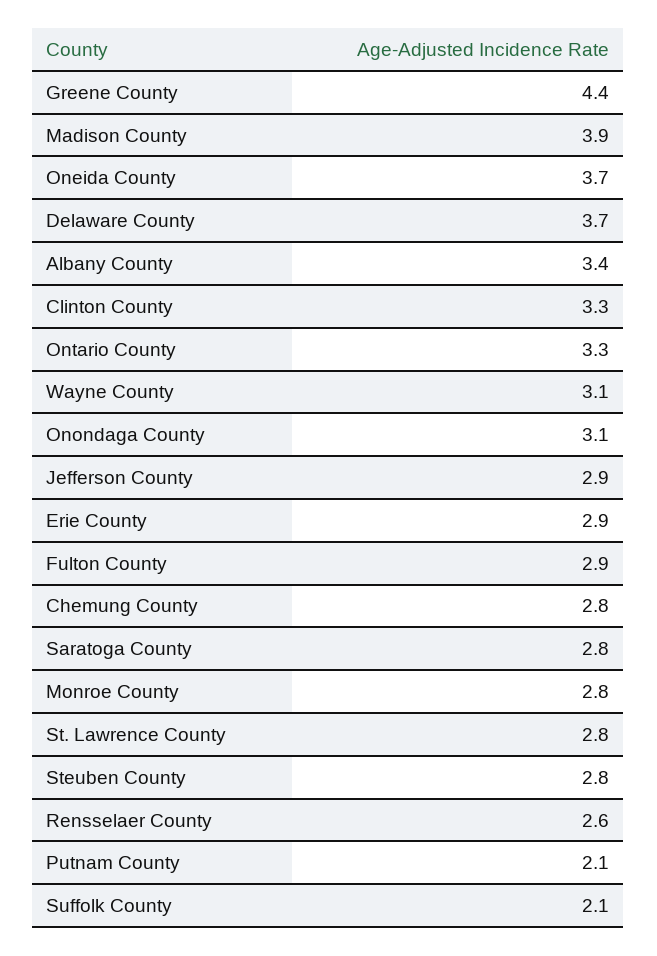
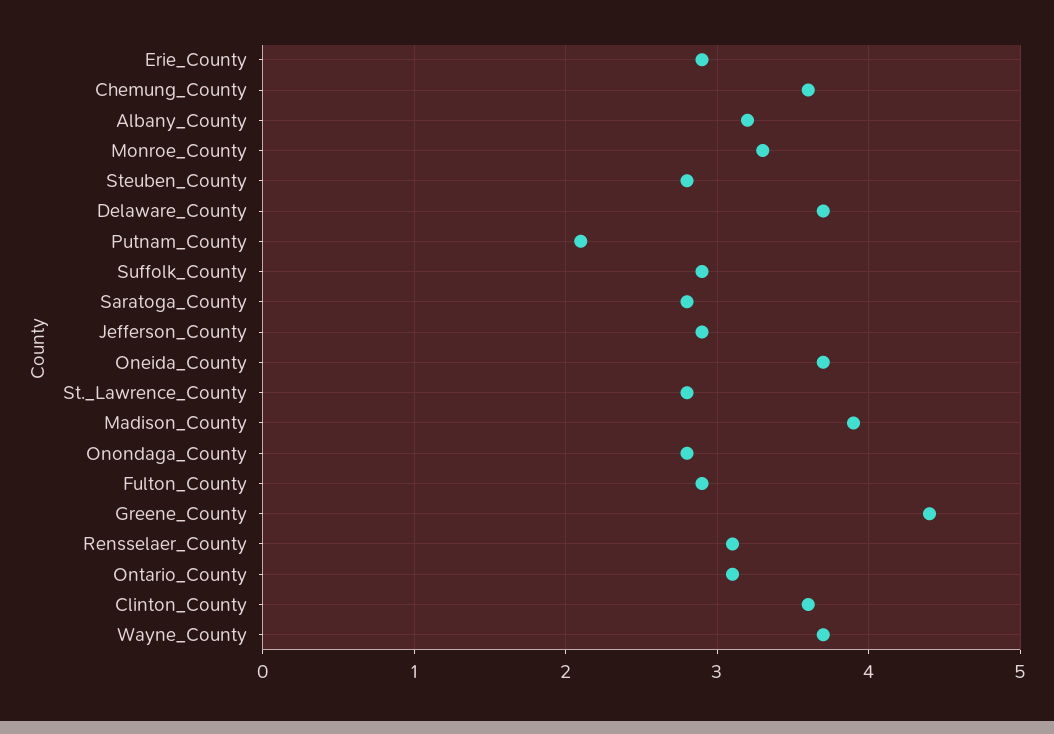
  {
    "Greene County": 4.4,
    "Madison County": 3.9,
    "Oneida County": 3.7,
    "Delaware County": 3.7,
-   "Albany County": 3.4,
+   "Albany County": 3.2,
-   "Clinton County": 3.3,
+   "Clinton County": 3.6,
-   "Ontario County": 3.3,
+   "Ontario County": 3.1,
-   "Wayne County": 3.1,
+   "Wayne County": 3.7,
-   "Onondaga County": 3.1,
+   "Onondaga County": 2.8,
    "Jefferson County": 2.9,
    "Erie County": 2.9,
    "Fulton County": 2.9,
-   "Chemung County": 2.8,
+   "Chemung County": 3.6,
    "Saratoga County": 2.8,
-   "Monroe County": 2.8,
+   "Monroe County": 3.3,
    "St. Lawrence County": 2.8,
    "Steuben County": 2.8,
-   "Rensselaer County": 2.6,
+   "Rensselaer County": 3.1,
    "Putnam County": 2.1,
-   "Suffolk County": 2.1
+   "Suffolk County": 2.9
  }

